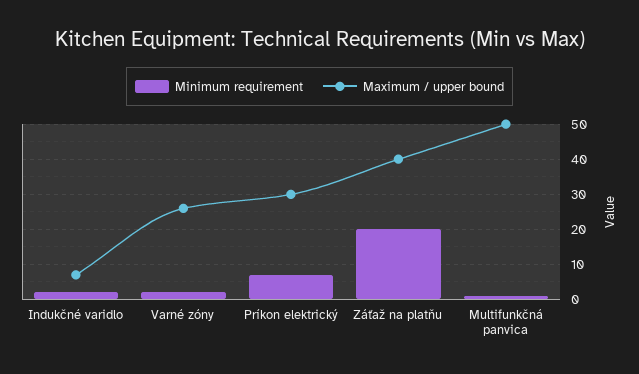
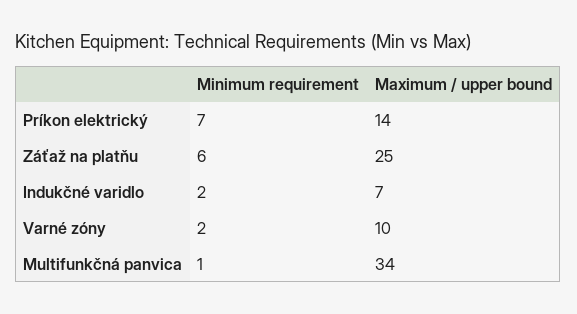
  {
    "Minimum requirement": {
      "Indukčné varidlo": 2,
      "Varné zóny": 2,
      "Príkon elektrický": 7,
-     "Záťaž na platňu": 20,
+     "Záťaž na platňu": 6,
      "Multifunkčná panvica": 1
    },
    "Maximum / upper bound": {
      "Indukčné varidlo": 7,
-     "Varné zóny": 25,
+     "Varné zóny": 10,
-     "Príkon elektrický": 30,
+     "Príkon elektrický": 14,
-     "Záťaž na platňu": 40,
+     "Záťaž na platňu": 25,
-     "Multifunkčná panvica": 50
+     "Multifunkčná panvica": 34
    }
  }

